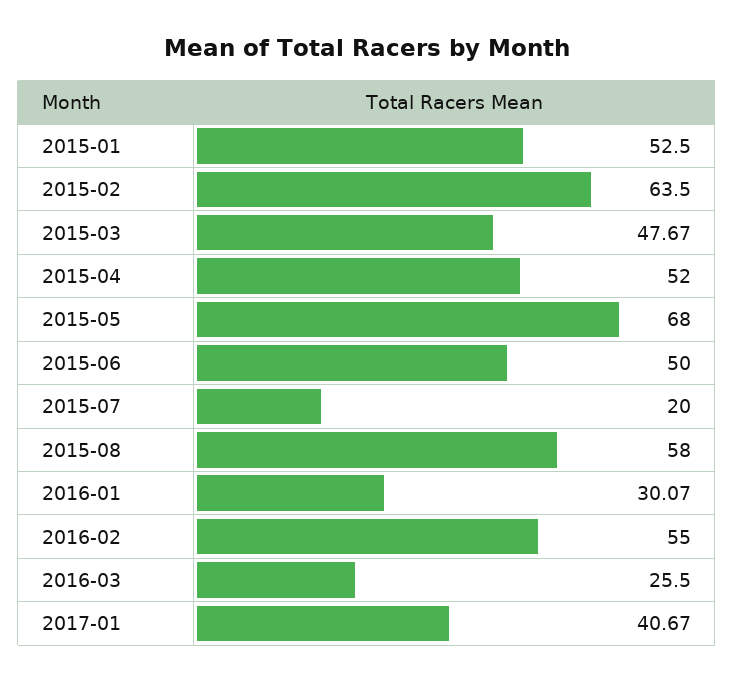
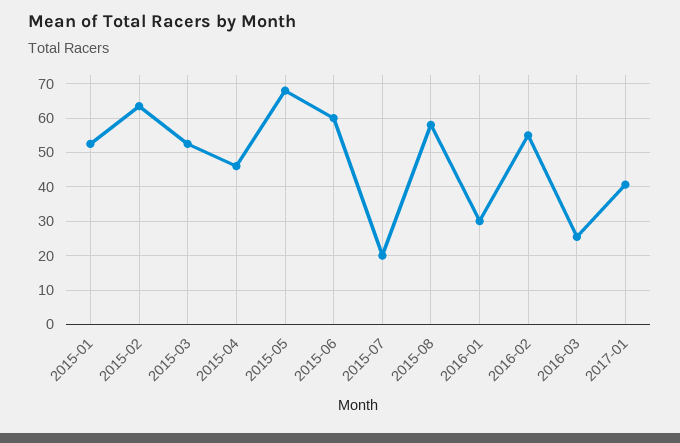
  {
    "2015-01": 52.5,
    "2015-02": 63.5,
-   "2015-03": 47.67,
+   "2015-03": 52,
-   "2015-04": 52,
+   "2015-04": 46,
    "2015-05": 68,
-   "2015-06": 50,
+   "2015-06": 60,
    "2015-07": 20,
    "2015-08": 58,
    "2016-01": 30.07,
    "2016-02": 55,
    "2016-03": 25.5,
    "2017-01": 40.67
  }

